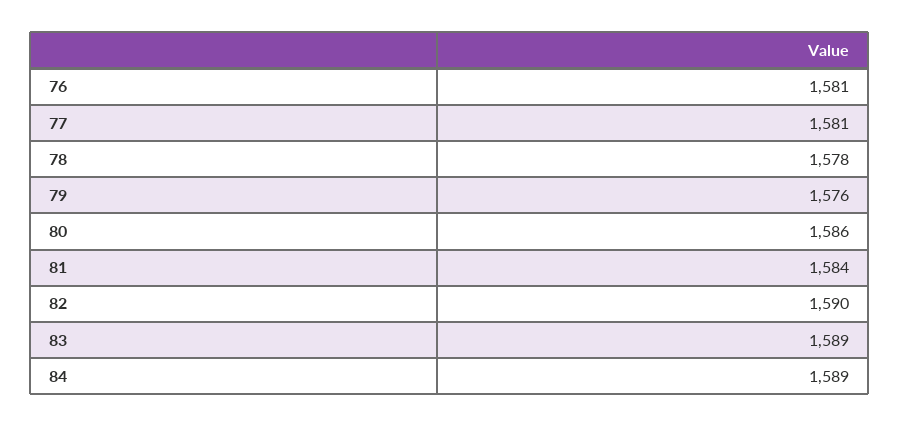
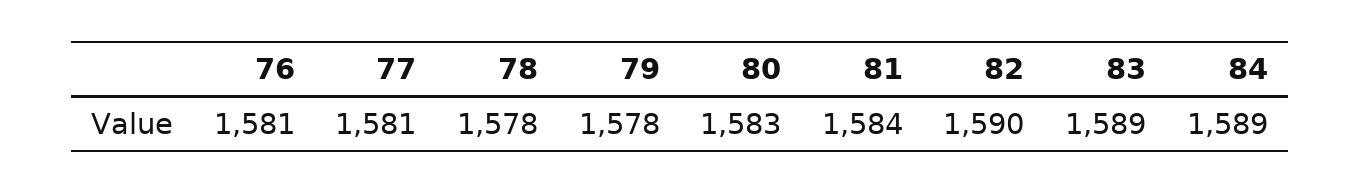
  {
    "76": 1581,
    "77": 1581,
    "78": 1578,
-   "79": 1576,
+   "79": 1578,
-   "80": 1586,
+   "80": 1583,
    "81": 1584,
    "82": 1590,
    "83": 1589,
    "84": 1589
  }

